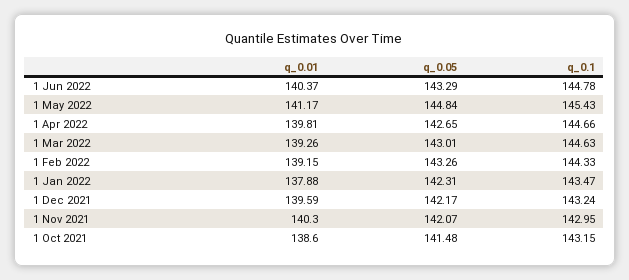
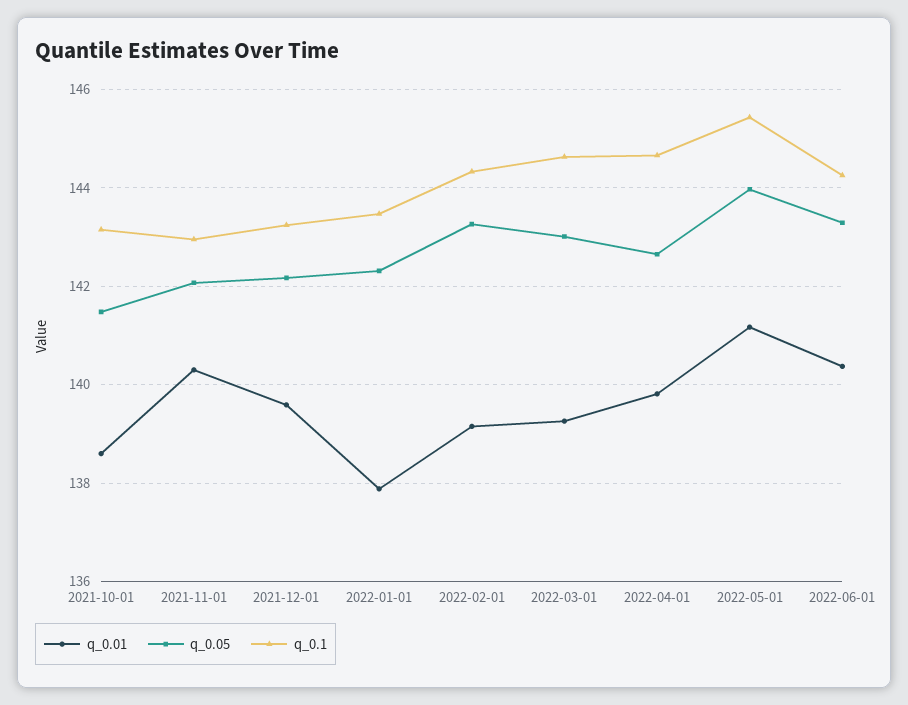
  {
    "q_0.01": {
      "1 Jun 2022": 140.37,
      "1 May 2022": 141.17,
      "1 Apr 2022": 139.81,
      "1 Mar 2022": 139.26,
      "1 Feb 2022": 139.15,
      "1 Jan 2022": 137.88,
      "1 Dec 2021": 139.59,
      "1 Nov 2021": 140.3,
      "1 Oct 2021": 138.6
    },
    "q_0.05": {
      "1 Jun 2022": 143.29,
-     "1 May 2022": 144.84,
+     "1 May 2022": 144,
      "1 Apr 2022": 142.65,
      "1 Mar 2022": 143.01,
      "1 Feb 2022": 143.26,
      "1 Jan 2022": 142.31,
      "1 Dec 2021": 142.17,
      "1 Nov 2021": 142.07,
      "1 Oct 2021": 141.48
    },
    "q_0.1": {
-     "1 Jun 2022": 144.78,
+     "1 Jun 2022": 144.2,
      "1 May 2022": 145.43,
      "1 Apr 2022": 144.66,
      "1 Mar 2022": 144.63,
      "1 Feb 2022": 144.33,
      "1 Jan 2022": 143.47,
      "1 Dec 2021": 143.24,
      "1 Nov 2021": 142.95,
      "1 Oct 2021": 143.15
    }
  }

